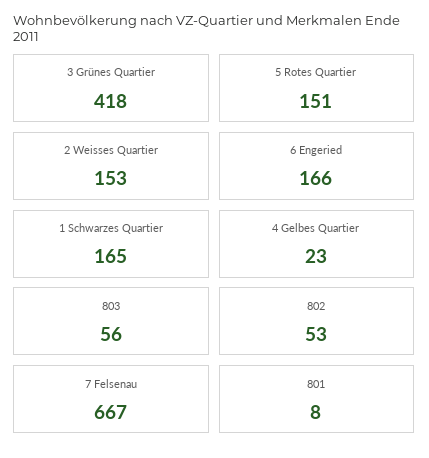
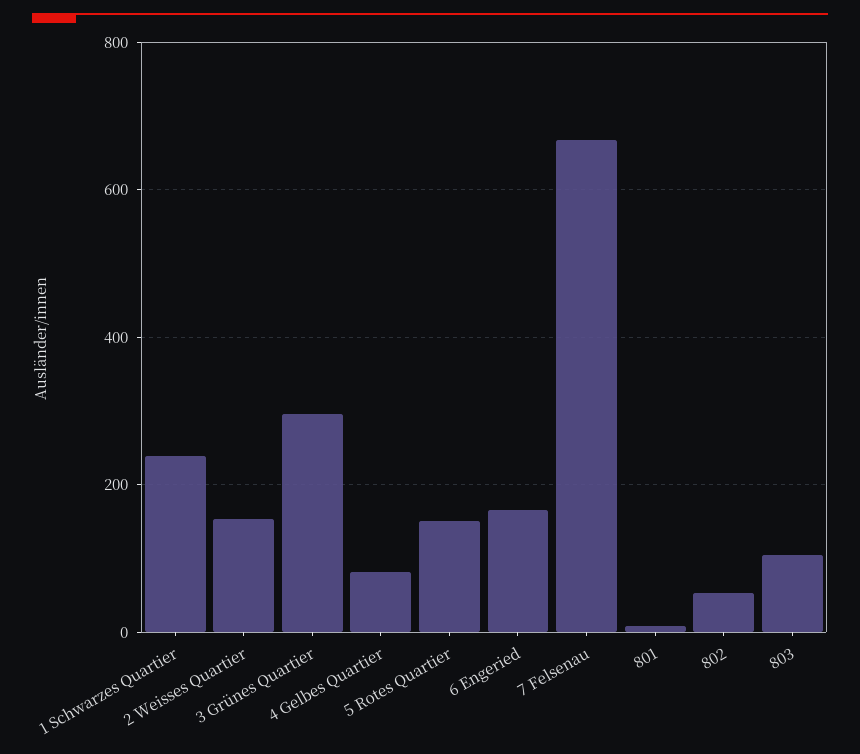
  {
-   "3 Grünes Quartier": 418,
+   "3 Grünes Quartier": 300,
    "5 Rotes Quartier": 151,
    "2 Weisses Quartier": 153,
    "6 Engeried": 166,
-   "1 Schwarzes Quartier": 165,
+   "1 Schwarzes Quartier": 240,
-   "4 Gelbes Quartier": 23,
+   "4 Gelbes Quartier": 80,
-   "803": 56,
+   "803": 100,
    "802": 53,
    "7 Felsenau": 667,
    "801": 8
  }

